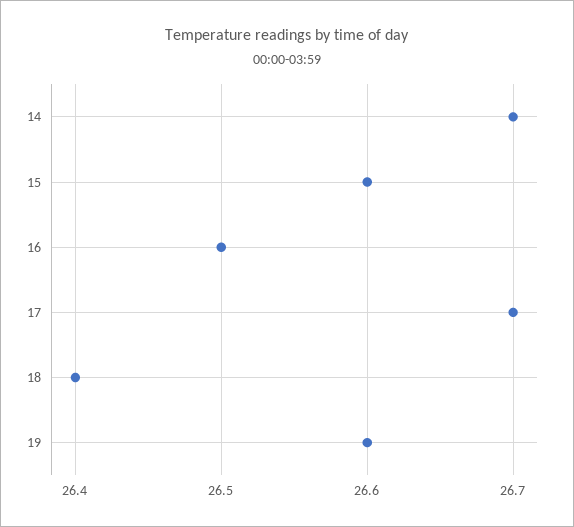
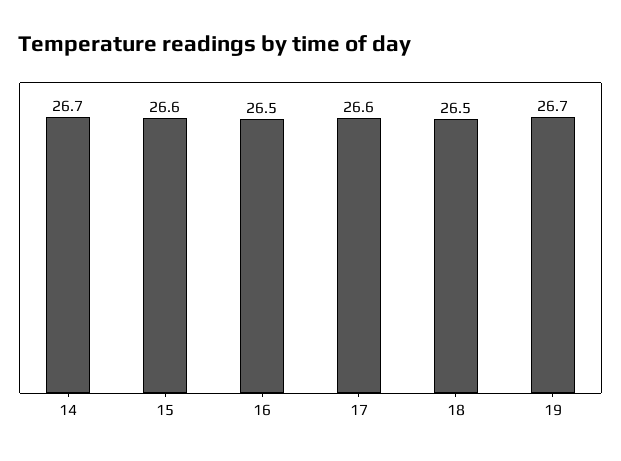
  {
    "14": 26.7,
    "15": 26.6,
    "16": 26.5,
-   "17": 26.7,
+   "17": 26.6,
-   "18": 26.4,
+   "18": 26.5,
-   "19": 26.6
+   "19": 26.7
  }

